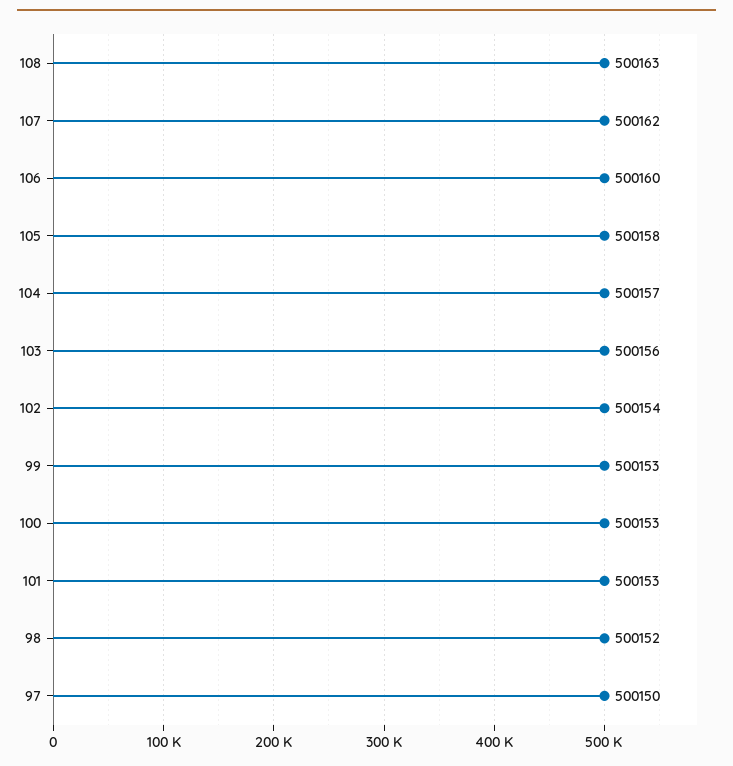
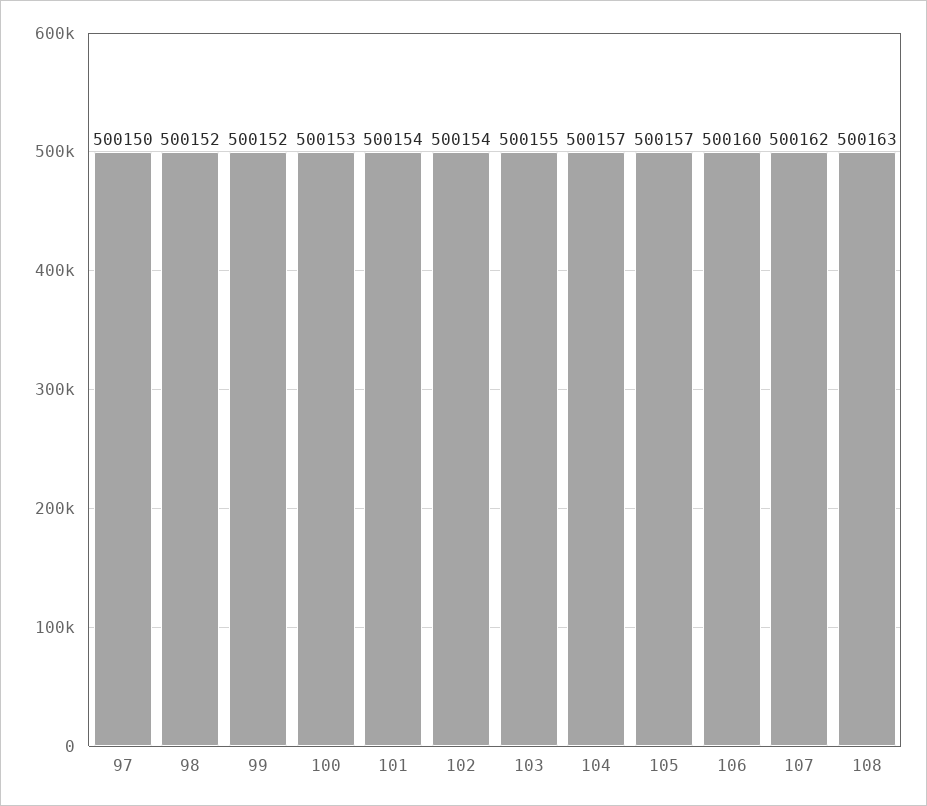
  {
    "108": 500163,
    "107": 500162,
    "106": 500160,
-   "105": 500158,
+   "105": 500157,
    "104": 500157,
-   "103": 500156,
+   "103": 500155,
    "102": 500154,
-   "99": 500153,
+   "99": 500152,
    "100": 500153,
-   "101": 500153,
+   "101": 500154,
    "98": 500152,
    "97": 500150
  }

